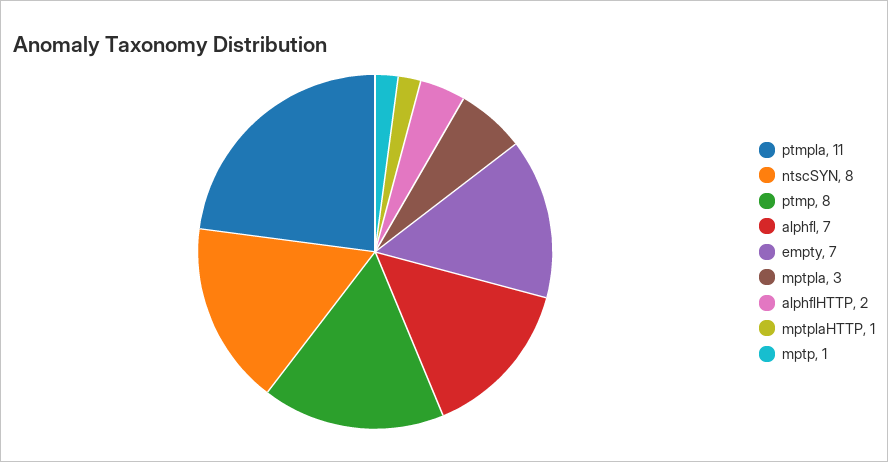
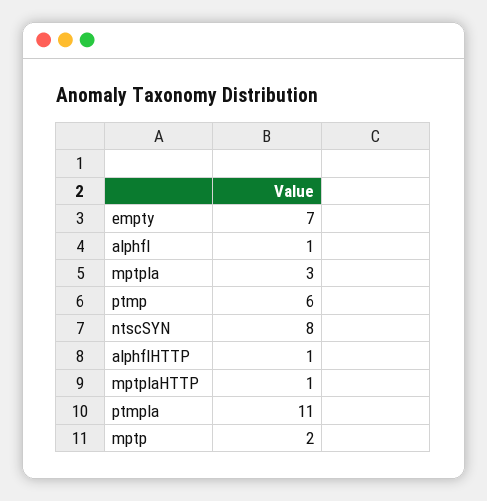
  {
    "ptmpla": 11,
    "ntscSYN": 8,
-   "ptmp": 8,
+   "ptmp": 6,
-   "alphfl": 7,
+   "alphfl": 1,
    "empty": 7,
    "mptpla": 3,
-   "alphflHTTP": 2,
+   "alphflHTTP": 1,
    "mptplaHTTP": 1,
-   "mptp": 1
+   "mptp": 2
  }

